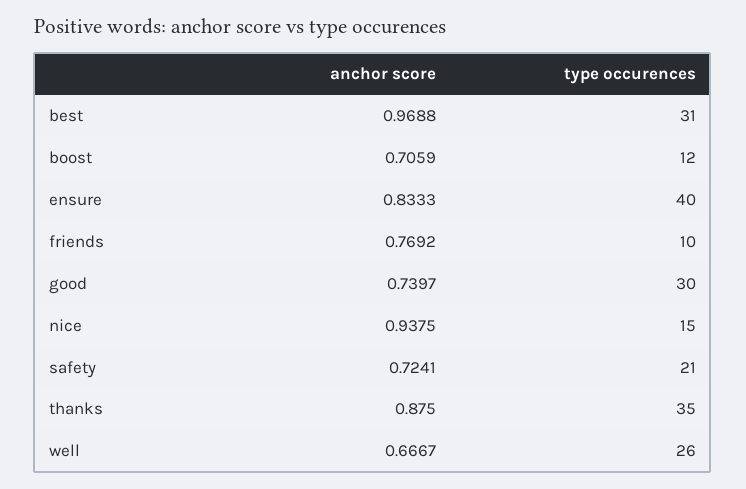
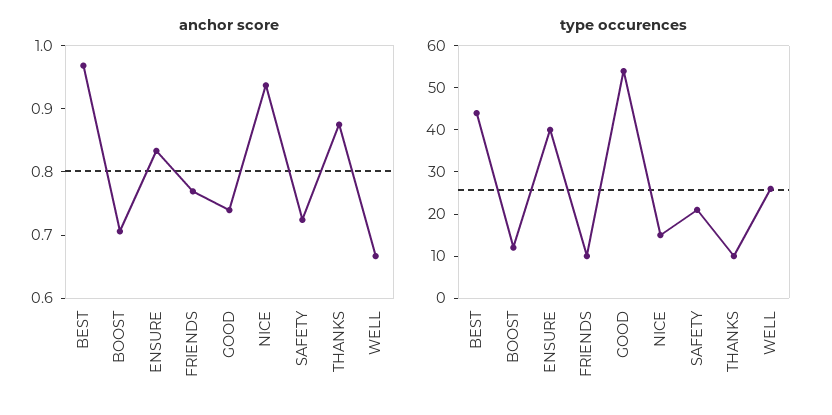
  {
    "anchor score": {
      "best": 0.9688,
      "boost": 0.7059,
      "ensure": 0.8333,
      "friends": 0.7692,
      "good": 0.7397,
      "nice": 0.9375,
      "safety": 0.7241,
      "thanks": 0.875,
      "well": 0.6667
    },
    "type occurences": {
-     "best": 31,
+     "best": 45,
      "boost": 12,
      "ensure": 40,
      "friends": 10,
-     "good": 30,
+     "good": 55,
      "nice": 15,
      "safety": 21,
-     "thanks": 35,
+     "thanks": 10,
      "well": 26
    }
  }

